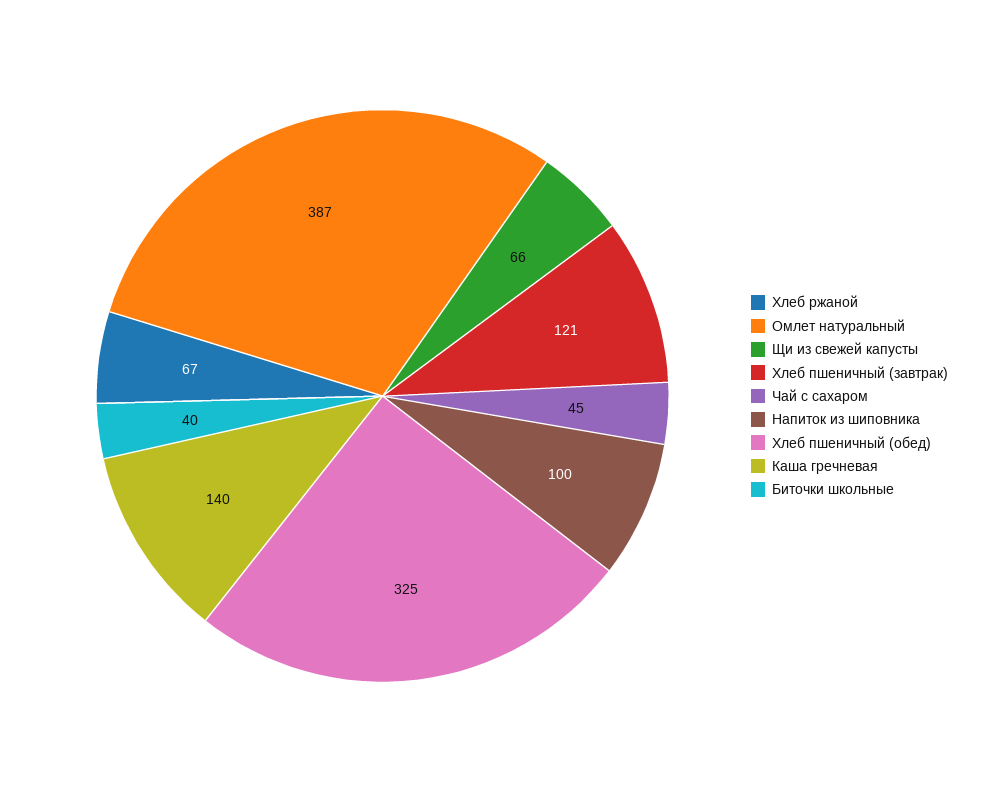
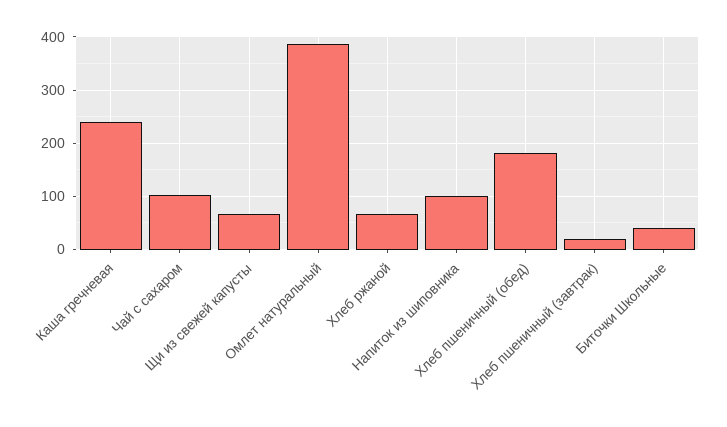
  {
    "Хлеб ржаной": 67,
    "Омлет натуральный": 387,
    "Щи из свежей капусты": 66,
-   "Хлеб пшеничный (завтрак)": 121,
+   "Хлеб пшеничный (завтрак)": 20,
-   "Чай с сахаром": 45,
+   "Чай с сахаром": 100,
    "Напиток из шиповника": 100,
-   "Хлеб пшеничный (обед)": 325,
+   "Хлеб пшеничный (обед)": 180,
-   "Каша гречневая": 140,
+   "Каша гречневая": 240,
    "Биточки школьные": 40
  }

